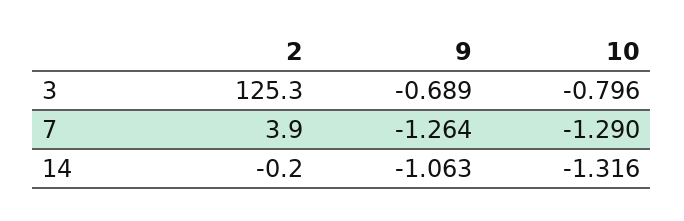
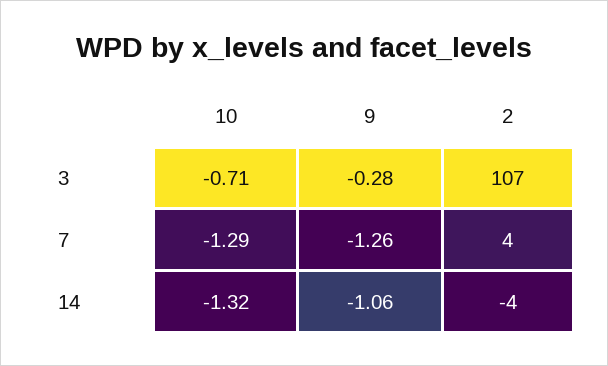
  {
    "2": {
-     "3": 125.3,
+     "3": 107,
      "7": 3.9,
-     "14": -0.2
+     "14": -4
    },
    "9": {
-     "3": -0.689,
+     "3": -0.28,
      "7": -1.264,
      "14": -1.063
    },
    "10": {
-     "3": -0.796,
+     "3": -0.71,
      "7": -1.29,
      "14": -1.316
    }
  }

